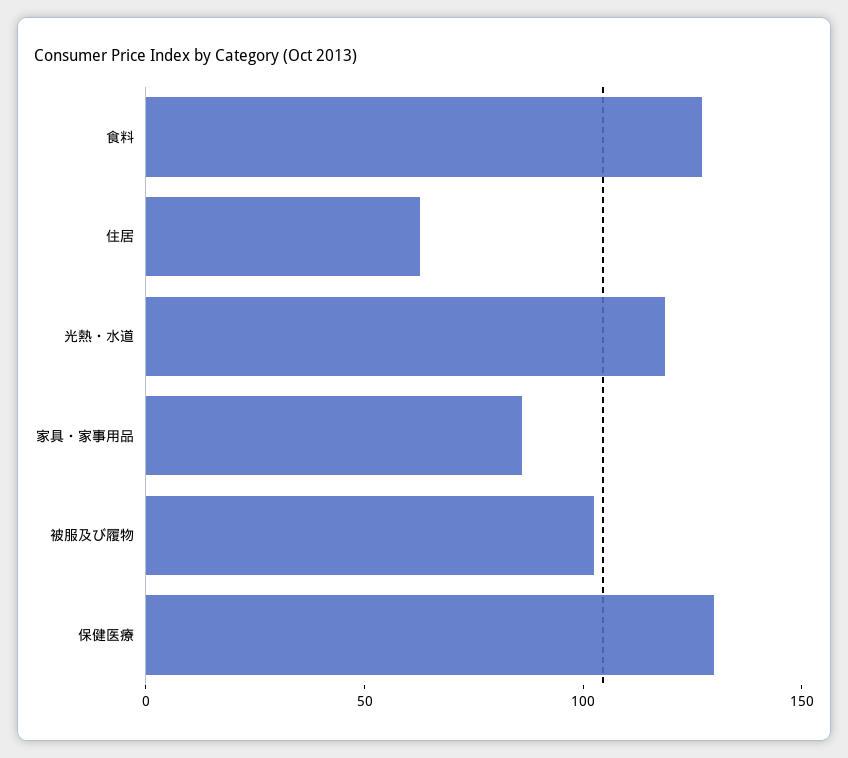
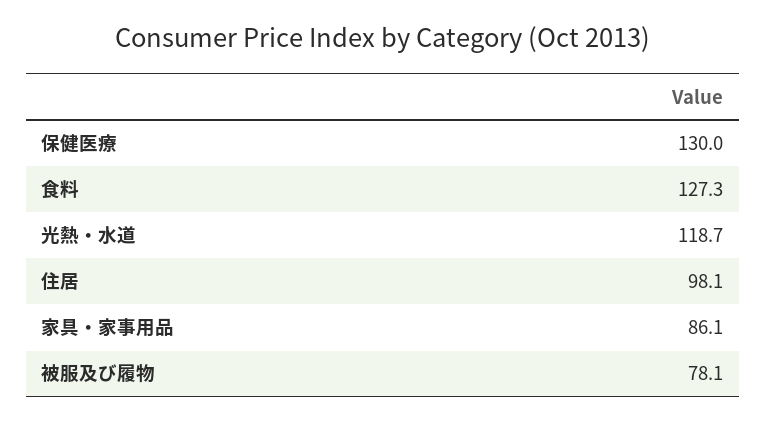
  {
    "食料": 127.3,
-   "住居": 60,
+   "住居": 98.1,
    "光熱・水道": 118.7,
    "家具・家事用品": 86.1,
-   "被服及び履物": 100,
+   "被服及び履物": 78.1,
    "保健医療": 130
  }

